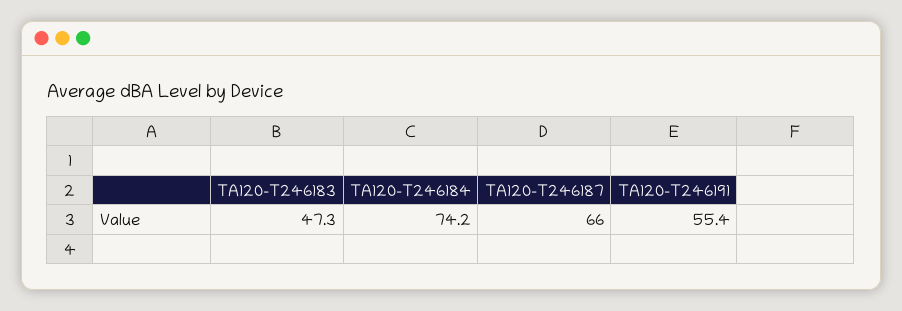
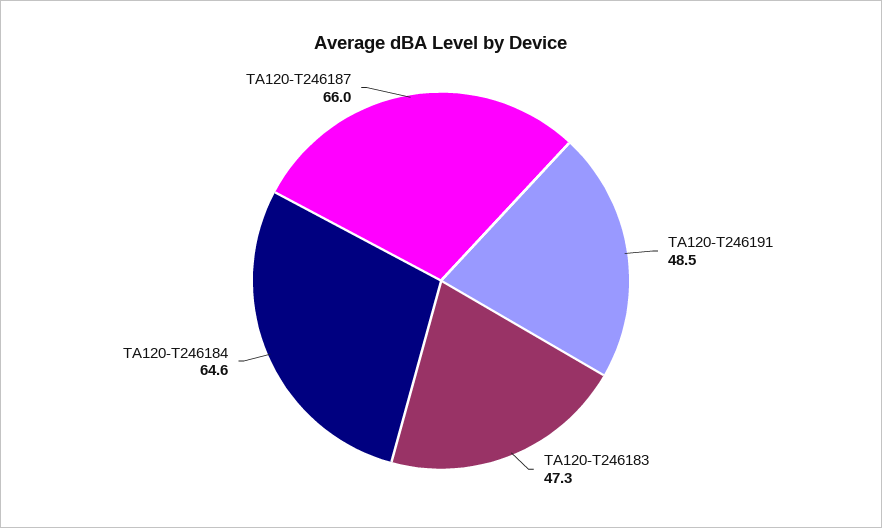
  {
    "TA120-T246183": 47.3,
-   "TA120-T246184": 74.2,
+   "TA120-T246184": 64.6,
    "TA120-T246187": 66,
-   "TA120-T246191": 55.4
+   "TA120-T246191": 48.5
  }

